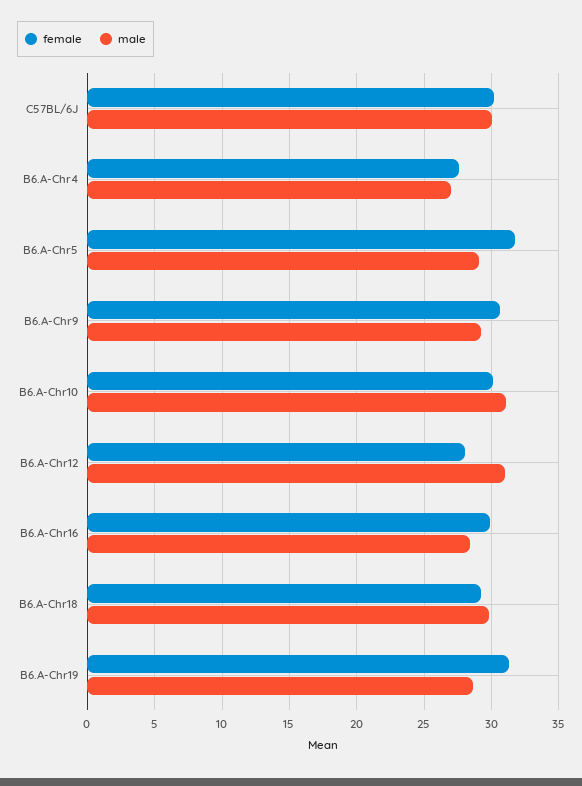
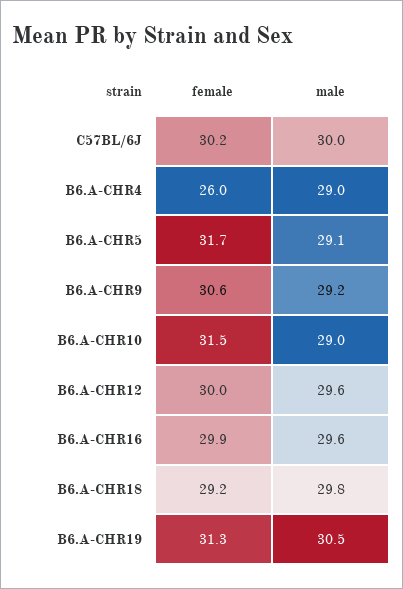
  {
    "female": {
      "C57BL/6J": 30.2,
-     "B6.A-Chr4": 27.5,
+     "B6.A-Chr4": 26,
      "B6.A-Chr5": 31.7,
      "B6.A-Chr9": 30.6,
-     "B6.A-Chr10": 30,
+     "B6.A-Chr10": 31.5,
-     "B6.A-Chr12": 28,
+     "B6.A-Chr12": 30,
      "B6.A-Chr16": 29.9,
      "B6.A-Chr18": 29.2,
      "B6.A-Chr19": 31.3
    },
    "male": {
      "C57BL/6J": 30,
-     "B6.A-Chr4": 27,
+     "B6.A-Chr4": 29,
      "B6.A-Chr5": 29.1,
      "B6.A-Chr9": 29.2,
-     "B6.A-Chr10": 31,
+     "B6.A-Chr10": 29,
-     "B6.A-Chr12": 31,
+     "B6.A-Chr12": 29.6,
-     "B6.A-Chr16": 28.5,
+     "B6.A-Chr16": 29.6,
      "B6.A-Chr18": 29.8,
-     "B6.A-Chr19": 28.5
+     "B6.A-Chr19": 30.5
    }
  }

